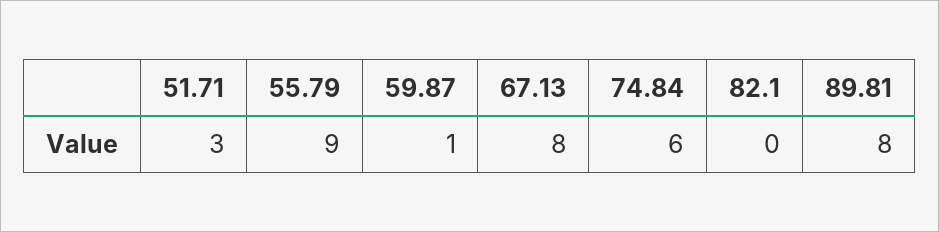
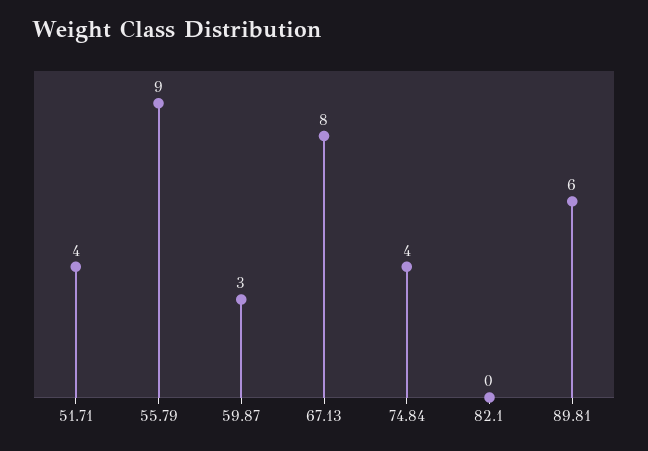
  {
-   "51.71": 3,
+   "51.71": 4,
    "55.79": 9,
-   "59.87": 1,
+   "59.87": 3,
    "67.13": 8,
-   "74.84": 6,
+   "74.84": 4,
    "82.1": 0,
-   "89.81": 8
+   "89.81": 6
  }

